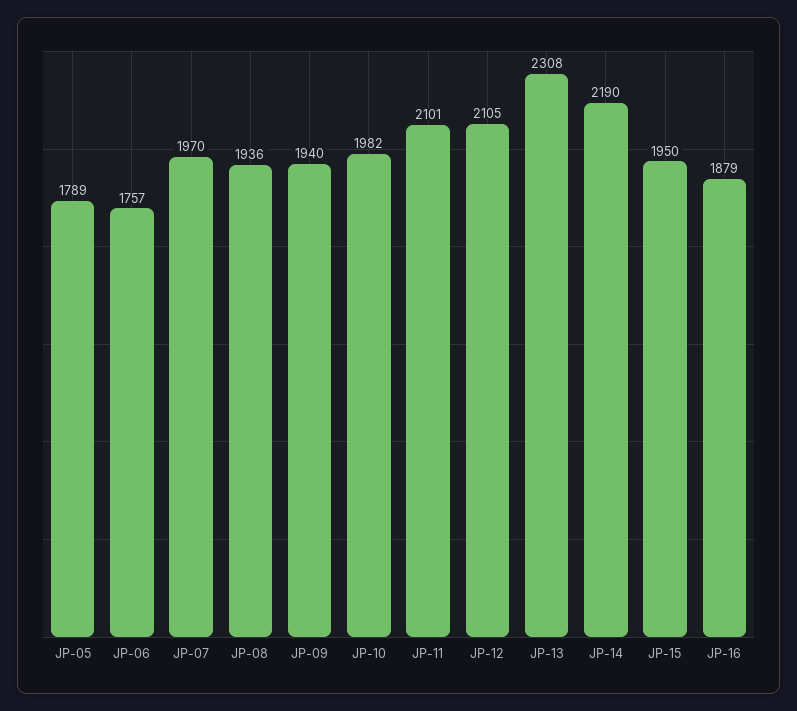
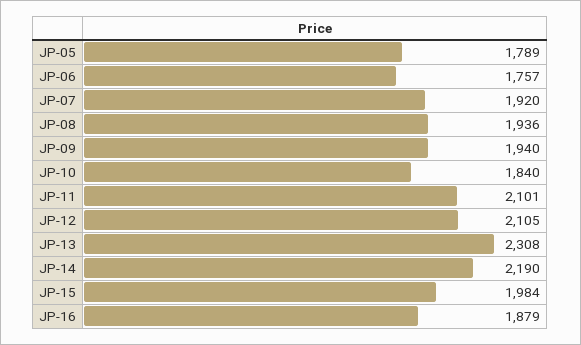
  {
    "JP-05": 1789,
    "JP-06": 1757,
-   "JP-07": 1970,
+   "JP-07": 1920,
    "JP-08": 1936,
    "JP-09": 1940,
-   "JP-10": 1982,
+   "JP-10": 1840,
    "JP-11": 2101,
    "JP-12": 2105,
    "JP-13": 2308,
    "JP-14": 2190,
-   "JP-15": 1950,
+   "JP-15": 1984,
    "JP-16": 1879
  }

